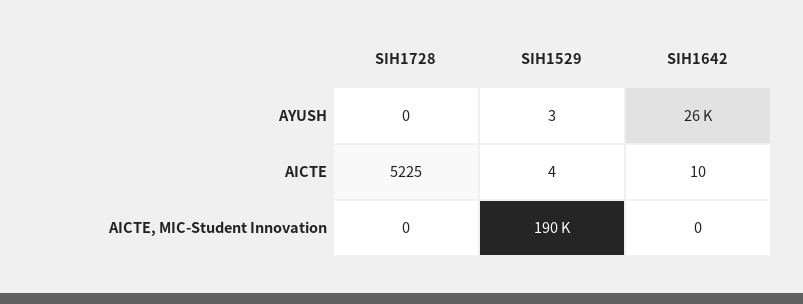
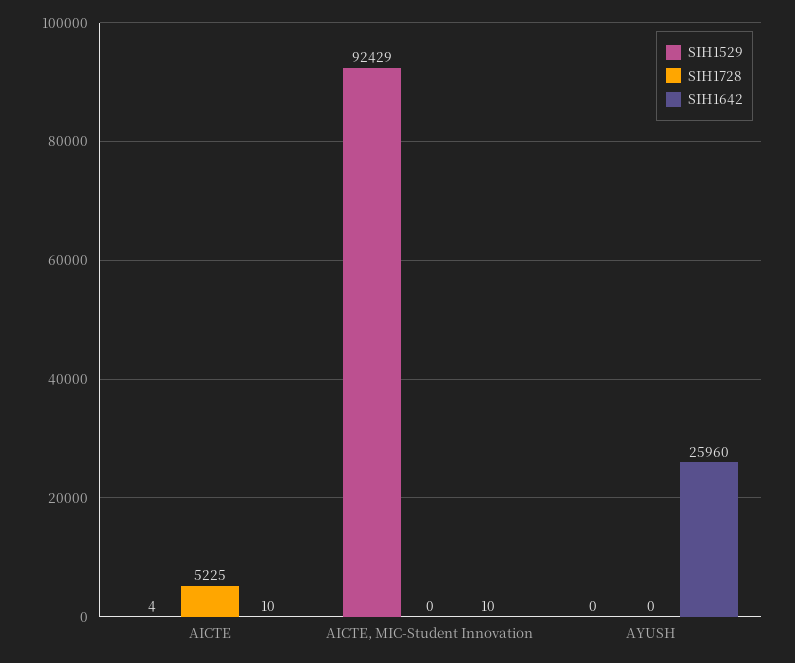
  {
    "SIH1728": {
      "AYUSH": 0,
      "AICTE": 5225,
      "AICTE, MIC-Student Innovation": 0
    },
    "SIH1529": {
-     "AYUSH": 3,
+     "AYUSH": 0,
      "AICTE": 4,
-     "AICTE, MIC-Student Innovation": 190000
+     "AICTE, MIC-Student Innovation": 92429
    },
    "SIH1642": {
      "AYUSH": 25960,
      "AICTE": 10,
-     "AICTE, MIC-Student Innovation": 0
+     "AICTE, MIC-Student Innovation": 10
    }
  }

